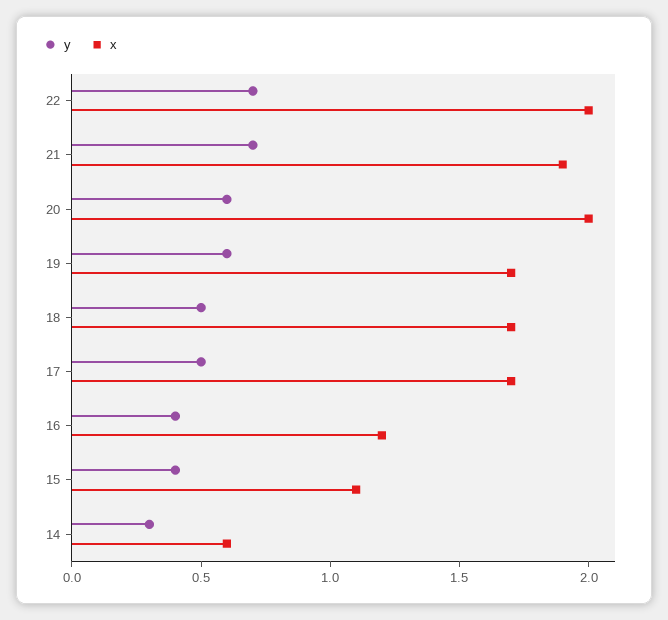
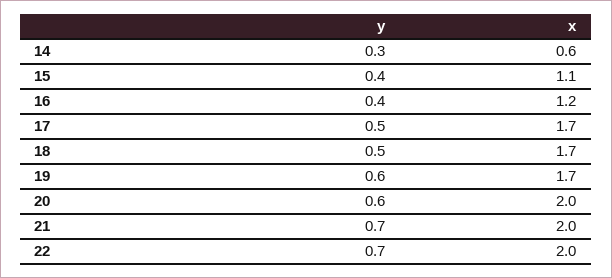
  {
    "y": {
      "22": 0.7,
      "21": 0.7,
      "20": 0.6,
      "19": 0.6,
      "18": 0.5,
      "17": 0.5,
      "16": 0.4,
      "15": 0.4,
      "14": 0.3
    },
    "x": {
      "22": 2,
-     "21": 1.9,
+     "21": 2,
      "20": 2,
      "19": 1.7,
      "18": 1.7,
      "17": 1.7,
      "16": 1.2,
      "15": 1.1,
      "14": 0.6
    }
  }

